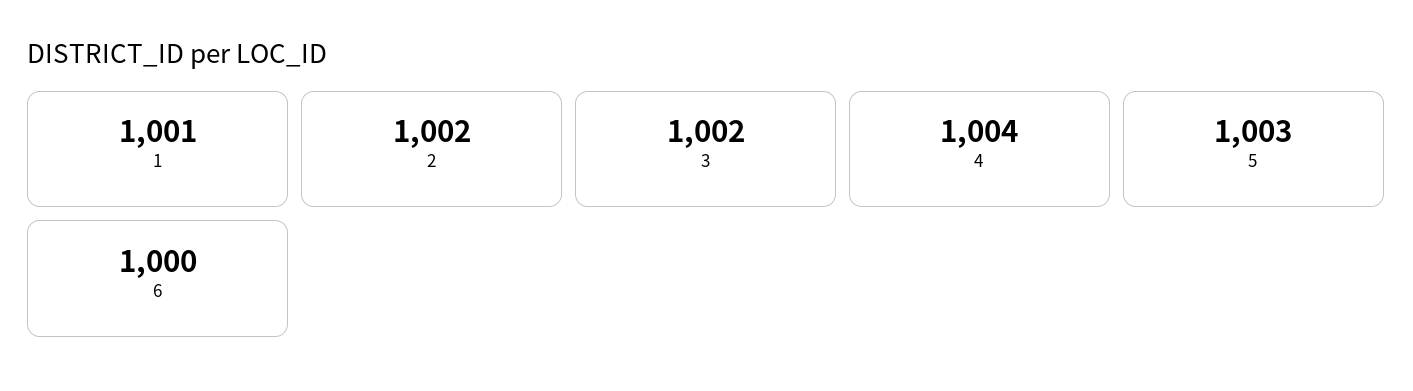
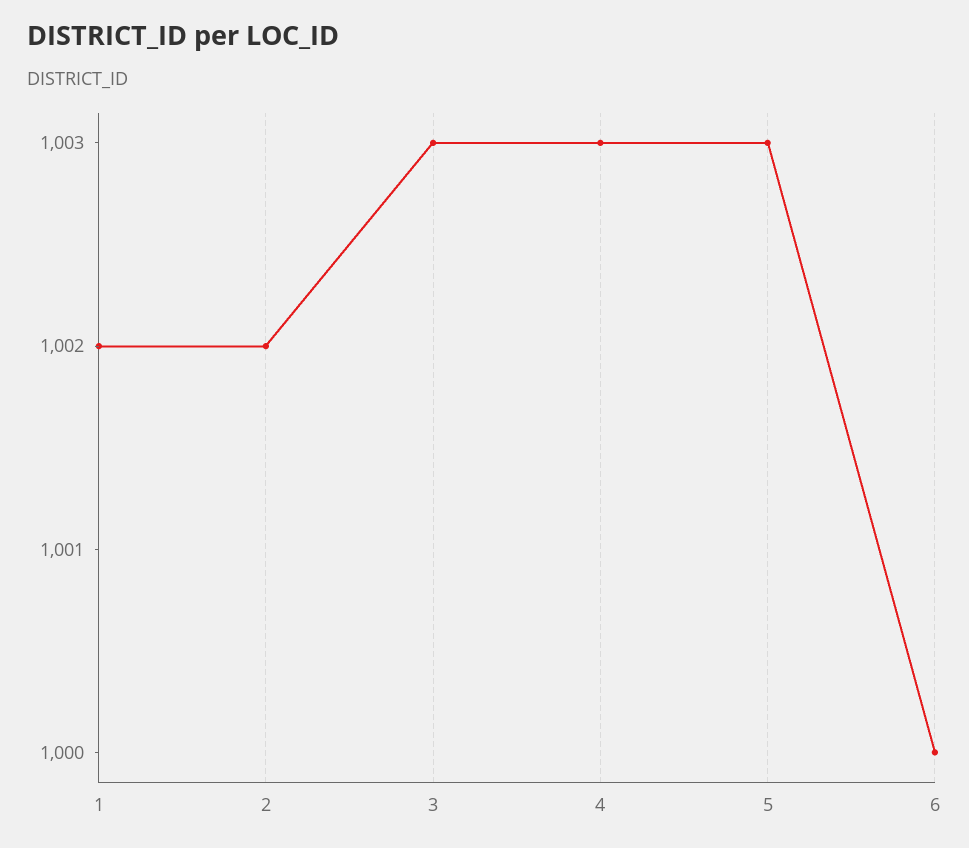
  {
-   "1": 1001,
+   "1": 1002,
    "2": 1002,
-   "3": 1002,
+   "3": 1003,
-   "4": 1004,
+   "4": 1003,
    "5": 1003,
    "6": 1000
  }

